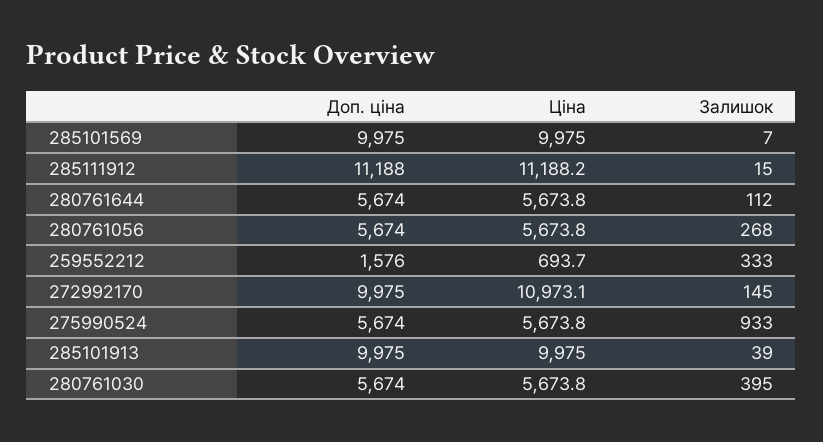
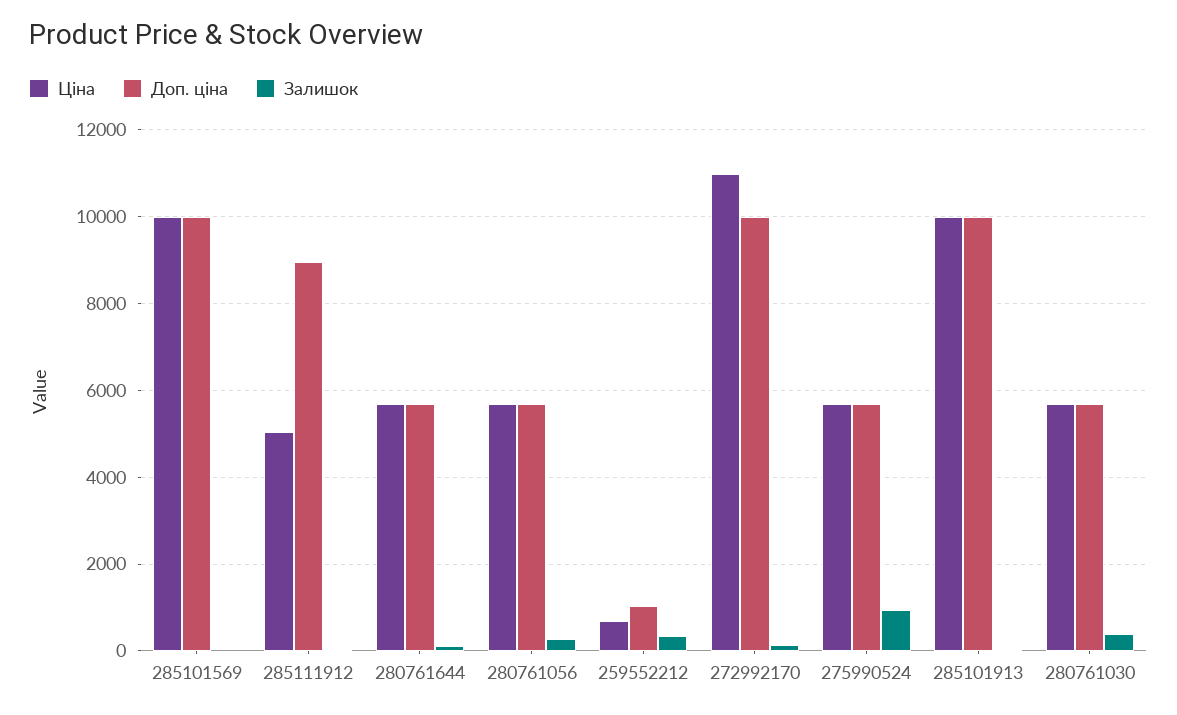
  {
    "Доп. ціна": {
      "285101569": 9975,
-     "285111912": 11188,
+     "285111912": 9000,
      "280761644": 5674,
      "280761056": 5674,
-     "259552212": 1576,
+     "259552212": 1000,
      "272992170": 9975,
      "275990524": 5674,
      "285101913": 9975,
      "280761030": 5674
    },
    "Ціна": {
      "285101569": 9975,
-     "285111912": 11188.2,
+     "285111912": 5000,
      "280761644": 5673.8,
      "280761056": 5673.8,
      "259552212": 693.7,
      "272992170": 10973.1,
      "275990524": 5673.8,
      "285101913": 9975,
      "280761030": 5673.8
    },
    "Залишок": {
      "285101569": 7,
      "285111912": 15,
      "280761644": 112,
      "280761056": 268,
      "259552212": 333,
      "272992170": 145,
      "275990524": 933,
      "285101913": 39,
      "280761030": 395
    }
  }

